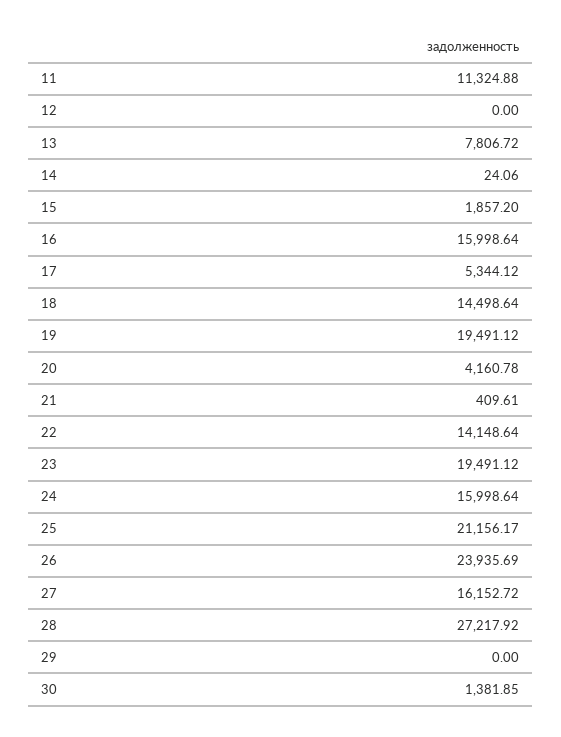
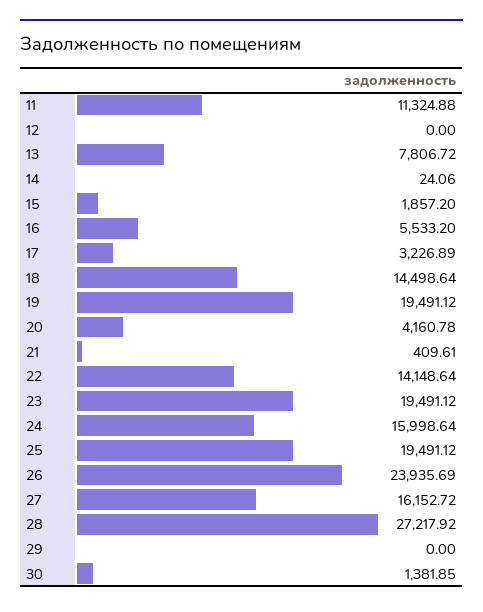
  {
    "11": 11324.88,
    "12": 0,
    "13": 7806.72,
    "14": 24.06,
    "15": 1857.2,
-   "16": 15998.64,
+   "16": 5533.2,
-   "17": 5344.12,
+   "17": 3226.89,
    "18": 14498.64,
    "19": 19491.12,
    "20": 4160.78,
    "21": 409.61,
    "22": 14148.64,
    "23": 19491.12,
    "24": 15998.64,
-   "25": 21156.17,
+   "25": 19491.12,
    "26": 23935.69,
    "27": 16152.72,
    "28": 27217.92,
    "29": 0,
    "30": 1381.85
  }

